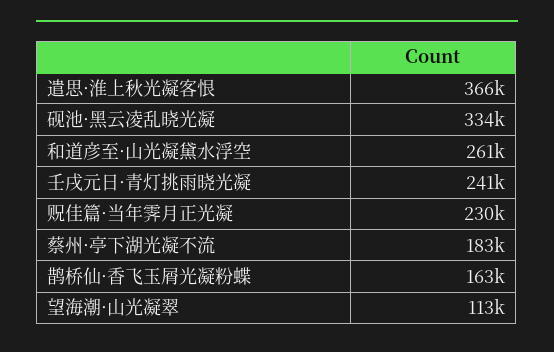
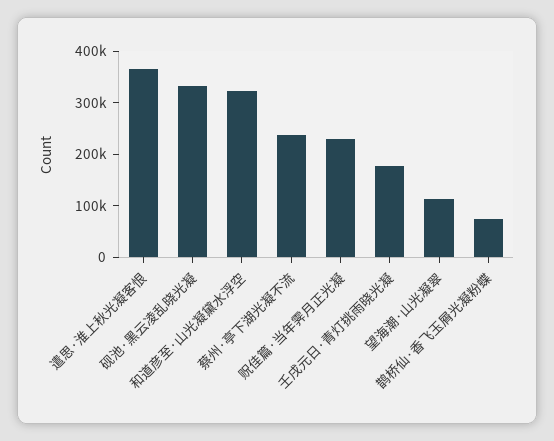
  {
    "遣思·淮上秋光凝客恨": 366000,
    "砚池·黑云凌乱晓光凝": 334000,
-   "和道彦至·山光凝黛水浮空": 261000,
+   "和道彦至·山光凝黛水浮空": 320000,
-   "壬戌元日·青灯挑雨晓光凝": 241000,
+   "壬戌元日·青灯挑雨晓光凝": 180000,
    "贶佳篇·当年霁月正光凝": 230000,
-   "蔡州·亭下湖光凝不流": 183000,
+   "蔡州·亭下湖光凝不流": 240000,
-   "鹊桥仙·香飞玉屑光凝粉蝶": 163000,
+   "鹊桥仙·香飞玉屑光凝粉蝶": 80000,
    "望海潮·山光凝翠": 113000
  }

